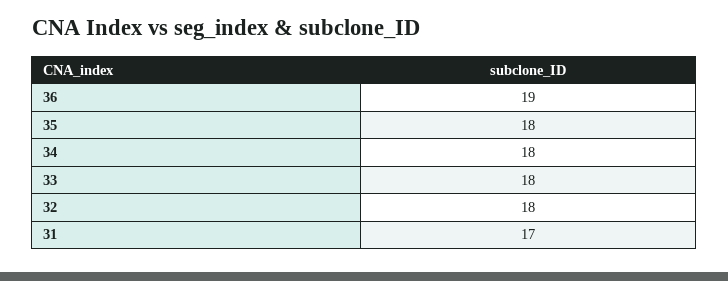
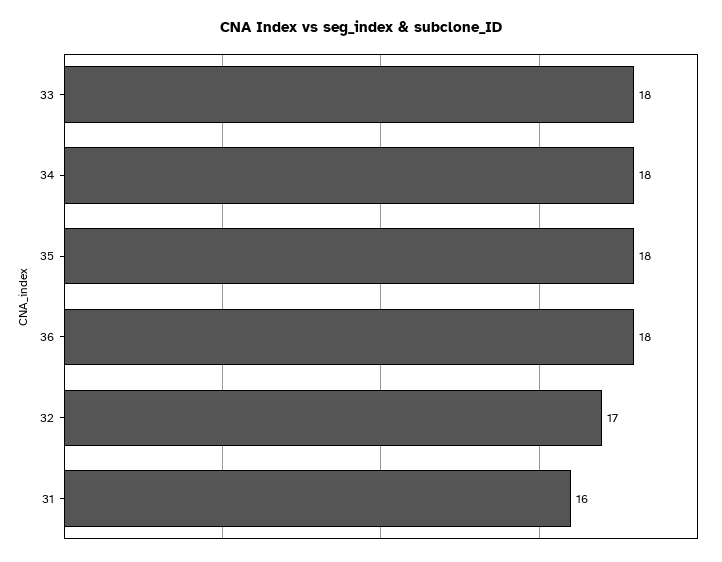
  {
-   "36": 19,
+   "36": 18,
    "35": 18,
    "34": 18,
    "33": 18,
-   "32": 18,
+   "32": 17,
-   "31": 17
+   "31": 16
  }

